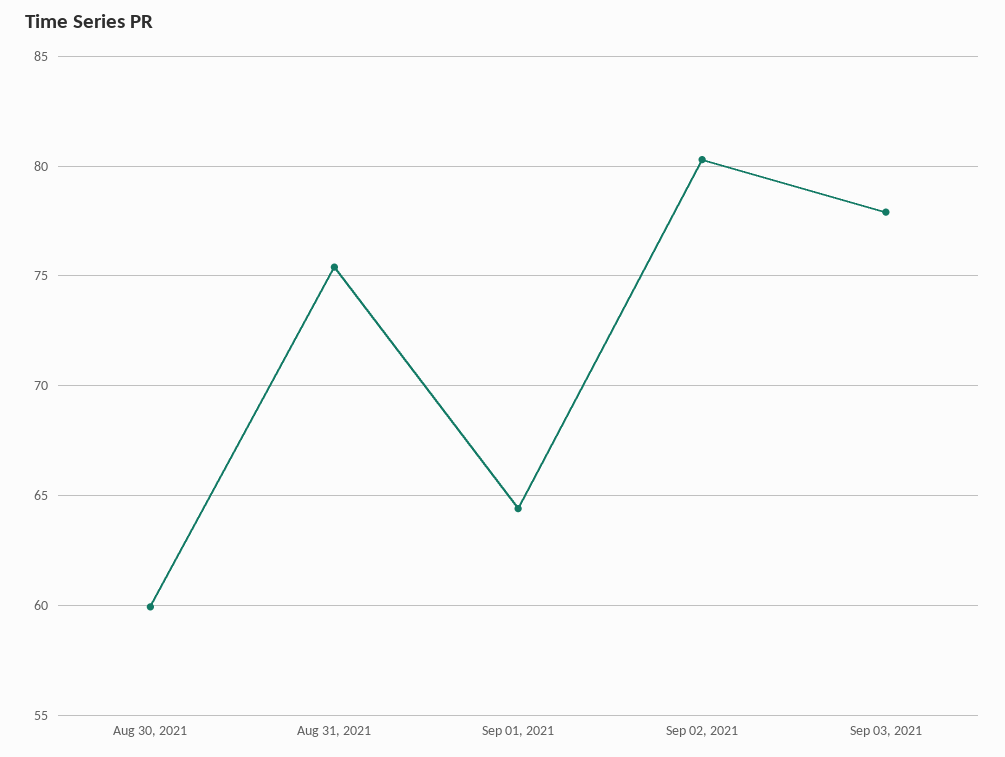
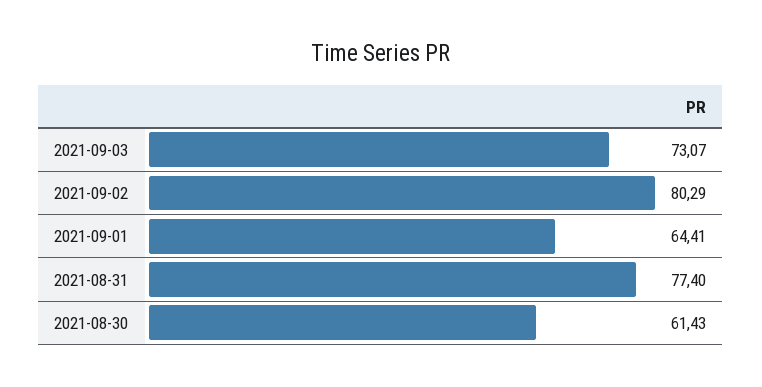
  {
-   "Aug 30, 2021": 60,
+   "Aug 30, 2021": 61.43,
-   "Aug 31, 2021": 75.5,
+   "Aug 31, 2021": 77.4,
    "Sep 01, 2021": 64.41,
    "Sep 02, 2021": 80.29,
-   "Sep 03, 2021": 78
+   "Sep 03, 2021": 73.07
  }

